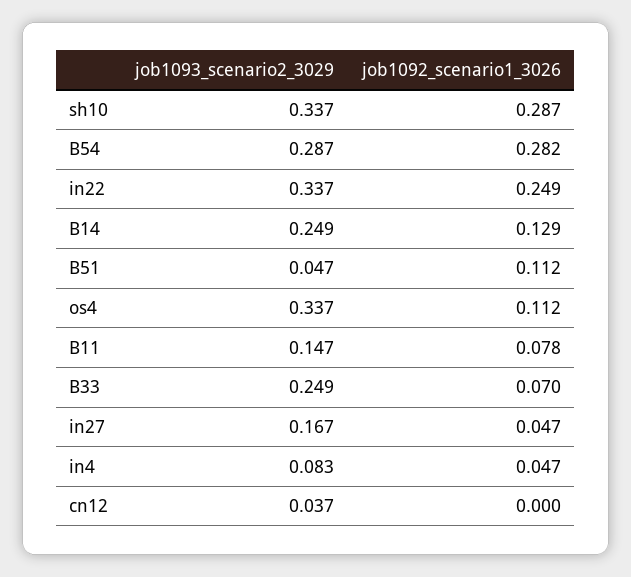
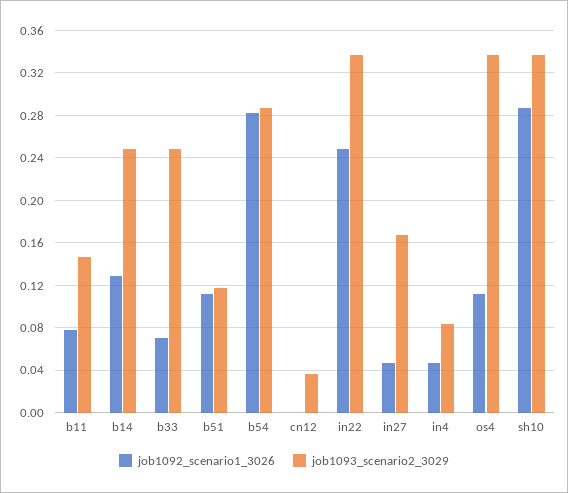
  {
    "job1093_scenario2_3029": {
      "sh10": 0.337,
      "B54": 0.287,
      "in22": 0.337,
      "B14": 0.249,
-     "B51": 0.047,
+     "B51": 0.12,
      "os4": 0.337,
      "B11": 0.147,
      "B33": 0.249,
      "in27": 0.167,
      "in4": 0.083,
      "cn12": 0.037
    },
    "job1092_scenario1_3026": {
      "sh10": 0.287,
      "B54": 0.282,
      "in22": 0.249,
      "B14": 0.129,
      "B51": 0.112,
      "os4": 0.112,
      "B11": 0.078,
      "B33": 0.07,
      "in27": 0.047,
      "in4": 0.047,
      "cn12": 0
    }
  }

